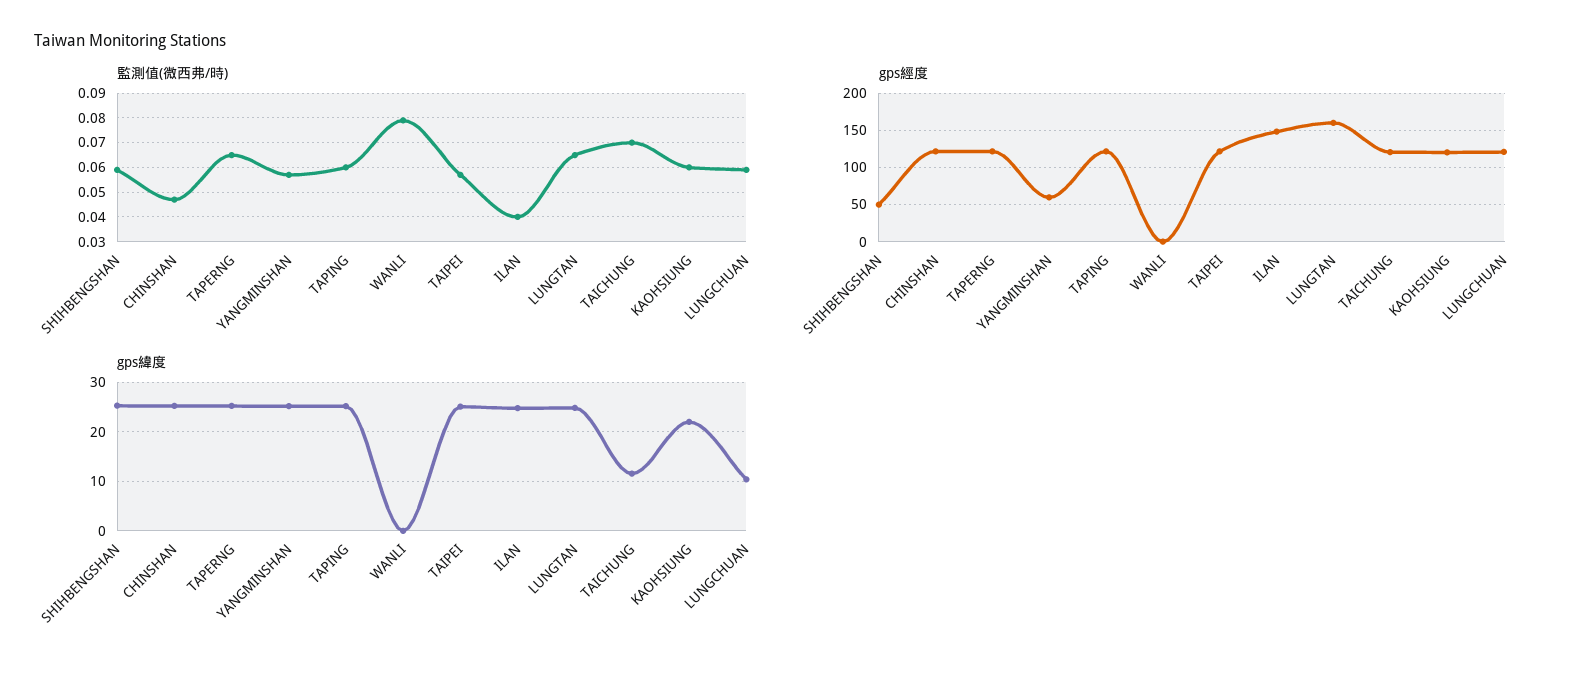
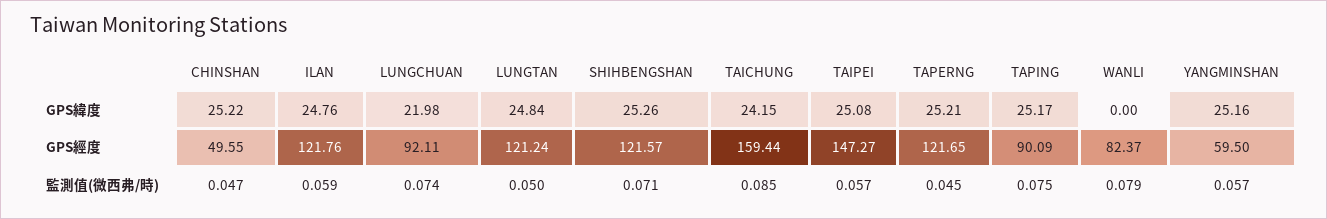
  {
    "監測值(微西弗/時)": {
-     "SHIHBENGSHAN": 0.06,
+     "SHIHBENGSHAN": 0.071,
      "CHINSHAN": 0.047,
-     "TAPERNG": 0.065,
+     "TAPERNG": 0.045,
      "YANGMINSHAN": 0.057,
-     "TAPING": 0.06,
+     "TAPING": 0.075,
      "WANLI": 0.079,
      "TAIPEI": 0.057,
-     "ILAN": 0.04,
+     "ILAN": 0.059,
-     "LUNGTAN": 0.065,
+     "LUNGTAN": 0.05,
-     "TAICHUNG": 0.07,
+     "TAICHUNG": 0.085,
-     "KAOHSIUNG": 0.06,
-     "LUNGCHUAN": 0.06
+     "LUNGCHUAN": 0.074
    },
    "gps經度": {
-     "SHIHBENGSHAN": 50,
+     "SHIHBENGSHAN": 121.57,
-     "CHINSHAN": 120,
+     "CHINSHAN": 49.55,
      "TAPERNG": 121.65,
      "YANGMINSHAN": 59.5,
-     "TAPING": 120,
+     "TAPING": 90.09,
-     "WANLI": 0,
+     "WANLI": 82.37,
-     "TAIPEI": 120,
+     "TAIPEI": 147.27,
-     "ILAN": 150,
+     "ILAN": 121.76,
-     "LUNGTAN": 160,
+     "LUNGTAN": 121.24,
-     "TAICHUNG": 120,
+     "TAICHUNG": 159.44,
-     "KAOHSIUNG": 120,
-     "LUNGCHUAN": 120
+     "LUNGCHUAN": 92.11
    },
    "gps緯度": {
      "SHIHBENGSHAN": 25.26,
      "CHINSHAN": 25.22,
      "TAPERNG": 25.21,
      "YANGMINSHAN": 25.16,
      "TAPING": 25.17,
      "WANLI": 0,
      "TAIPEI": 25.08,
      "ILAN": 24.76,
      "LUNGTAN": 24.84,
-     "TAICHUNG": 12,
+     "TAICHUNG": 24.15,
-     "KAOHSIUNG": 22,
-     "LUNGCHUAN": 10
+     "LUNGCHUAN": 21.98
    }
  }

